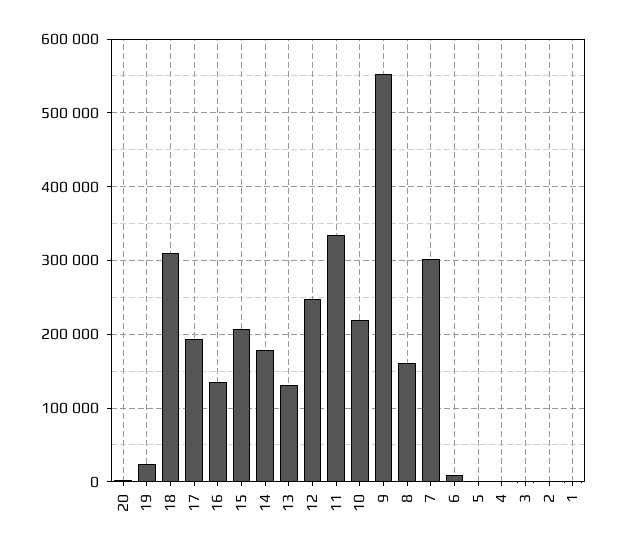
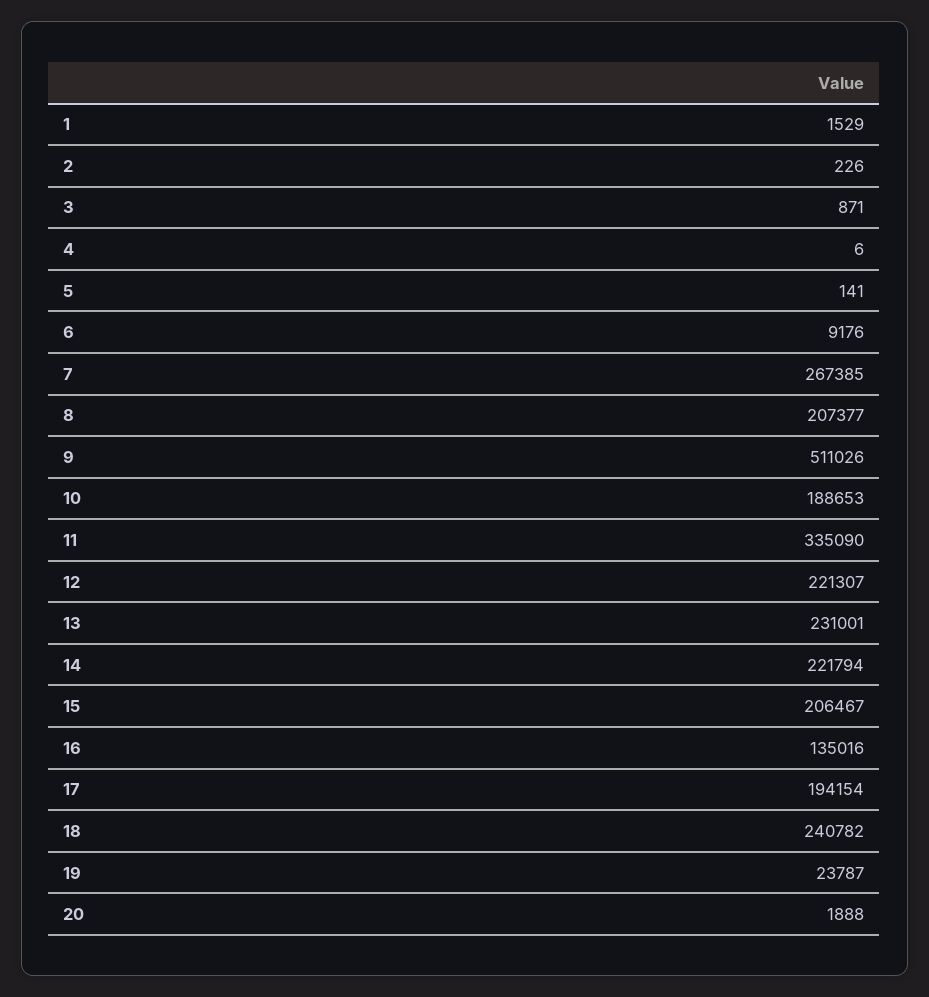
  {
    "20": 1888,
    "19": 23787,
-   "18": 310000,
+   "18": 240782,
    "17": 194154,
    "16": 135016,
    "15": 206467,
-   "14": 180000,
+   "14": 221794,
-   "13": 130000,
+   "13": 231001,
-   "12": 250000,
+   "12": 221307,
    "11": 335090,
-   "10": 220000,
+   "10": 188653,
-   "9": 550000,
+   "9": 511026,
-   "8": 160000,
+   "8": 207377,
-   "7": 300000,
+   "7": 267385,
    "6": 9176,
    "5": 141,
    "4": 6,
    "3": 871,
    "2": 226,
    "1": 1529
  }

